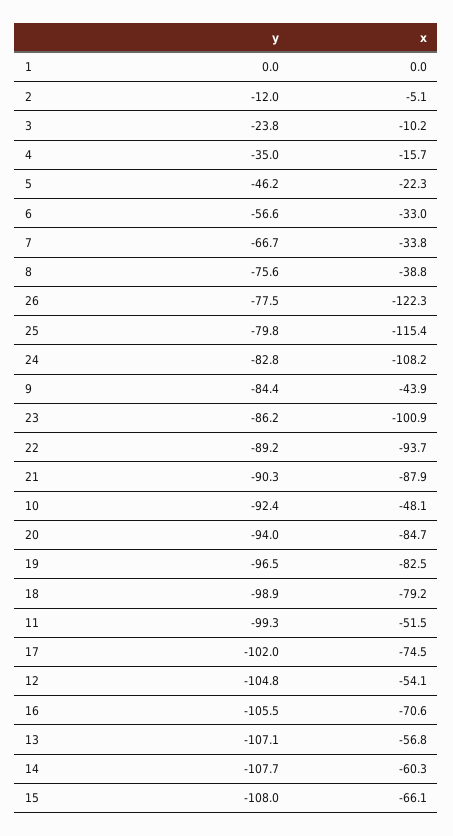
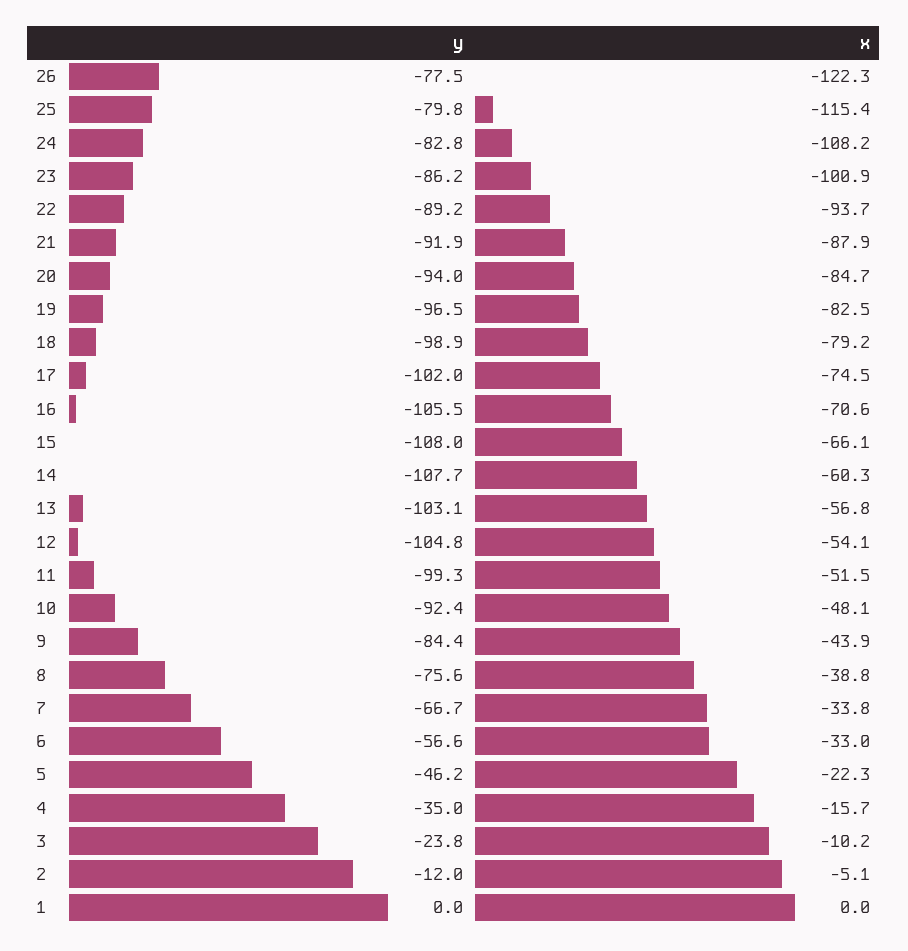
  {
    "y": {
      "1": 0,
      "2": -12,
      "3": -23.8,
      "4": -35,
      "5": -46.2,
      "6": -56.6,
      "7": -66.7,
      "8": -75.6,
      "26": -77.5,
      "25": -79.8,
      "24": -82.8,
      "9": -84.4,
      "23": -86.2,
      "22": -89.2,
-     "21": -90.3,
+     "21": -91.9,
      "10": -92.4,
      "20": -94,
      "19": -96.5,
      "18": -98.9,
      "11": -99.3,
      "17": -102,
      "12": -104.8,
      "16": -105.5,
-     "13": -107.1,
+     "13": -103.1,
      "14": -107.7,
      "15": -108
    },
    "x": {
      "1": 0,
      "2": -5.1,
      "3": -10.2,
      "4": -15.7,
      "5": -22.3,
      "6": -33,
      "7": -33.8,
      "8": -38.8,
      "26": -122.3,
      "25": -115.4,
      "24": -108.2,
      "9": -43.9,
      "23": -100.9,
      "22": -93.7,
      "21": -87.9,
      "10": -48.1,
      "20": -84.7,
      "19": -82.5,
      "18": -79.2,
      "11": -51.5,
      "17": -74.5,
      "12": -54.1,
      "16": -70.6,
      "13": -56.8,
      "14": -60.3,
      "15": -66.1
    }
  }

